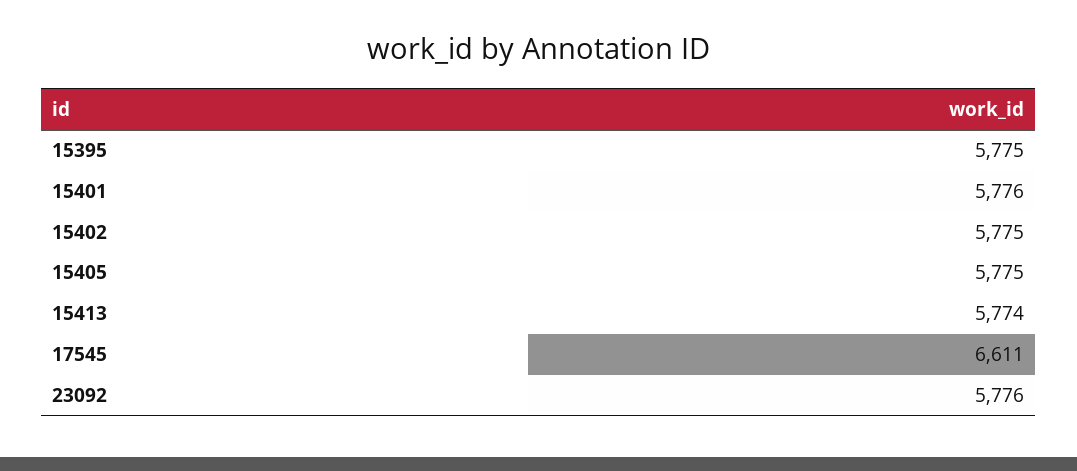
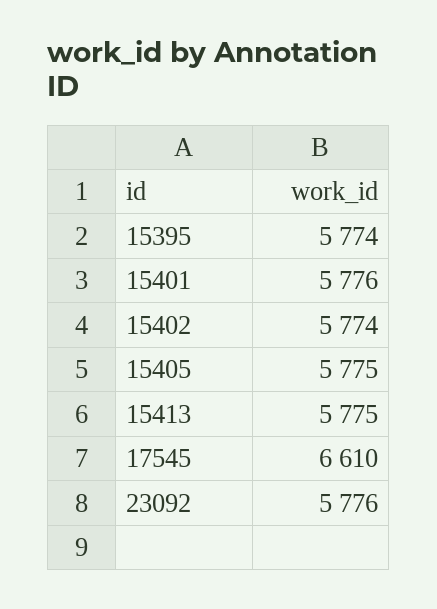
  {
-   "15395": 5775,
+   "15395": 5774,
    "15401": 5776,
-   "15402": 5775,
+   "15402": 5774,
    "15405": 5775,
-   "15413": 5774,
+   "15413": 5775,
-   "17545": 6611,
+   "17545": 6610,
    "23092": 5776
  }

